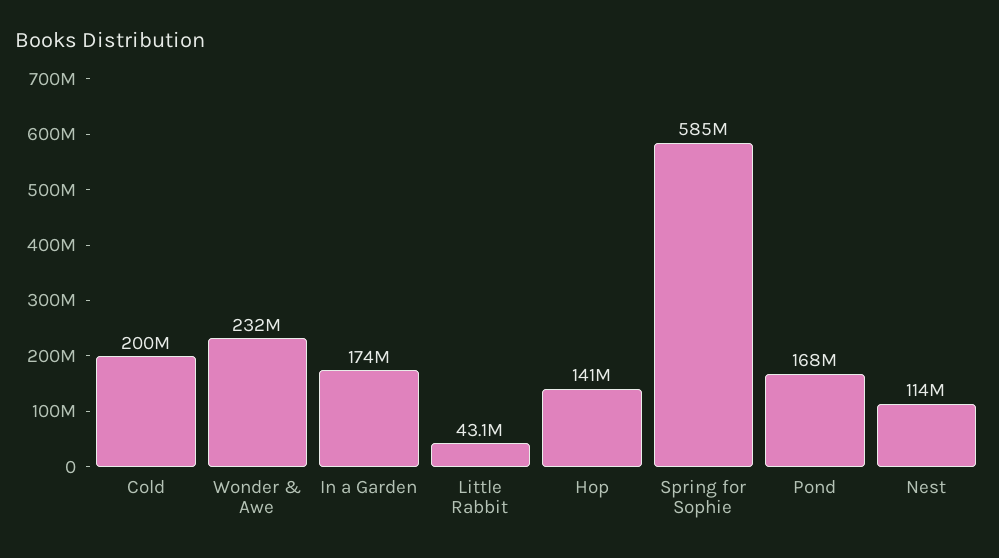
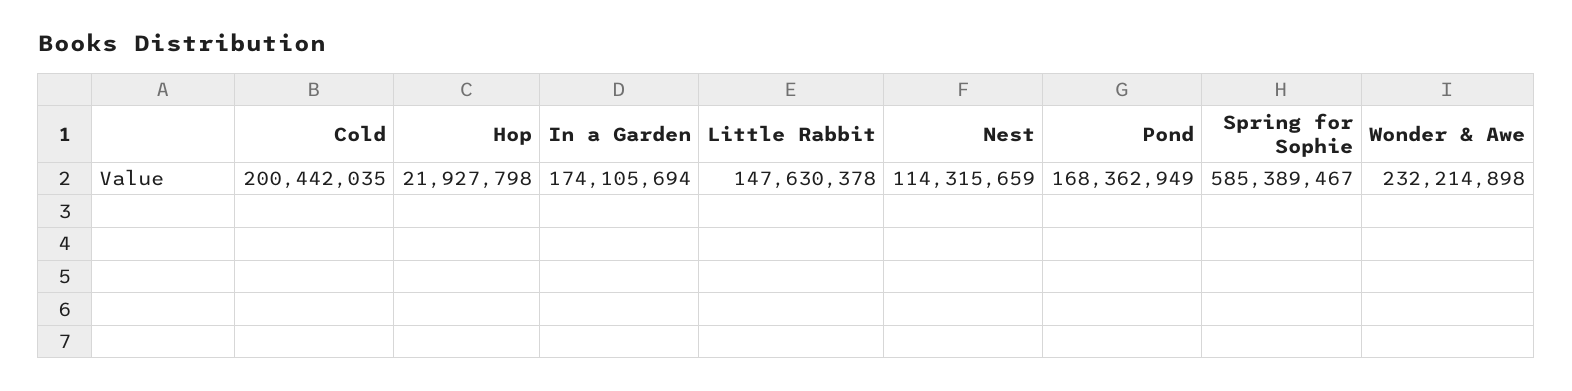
  {
    "Cold": 200442035,
    "Wonder & Awe": 232214898,
    "In a Garden": 174105694,
-   "Little Rabbit": 43100000,
+   "Little Rabbit": 147630378,
-   "Hop": 141000000,
+   "Hop": 21927798,
    "Spring for Sophie": 585389467,
    "Pond": 168362949,
    "Nest": 114315659
  }

